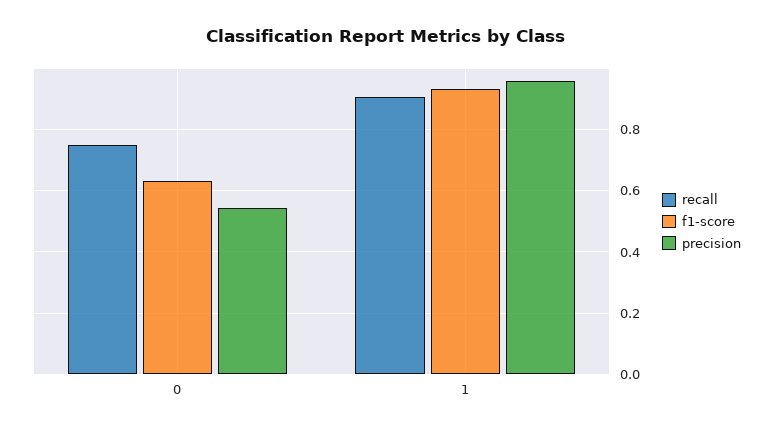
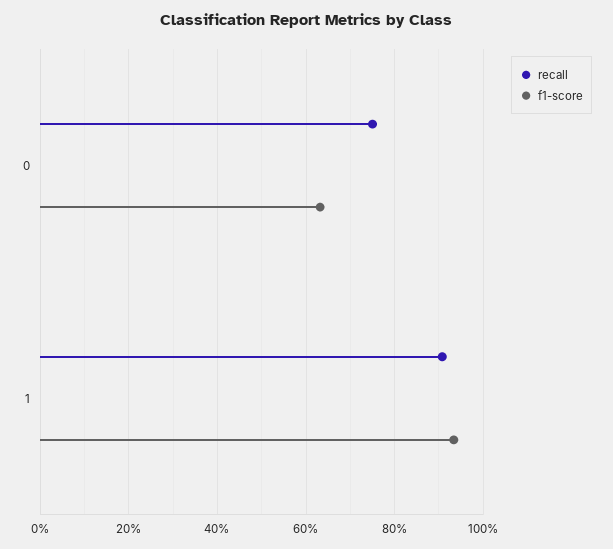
  {
    "recall": {
      "0": 0.76,
      "1": 0.9
    },
    "f1-score": {
      "0": 0.64,
      "1": 0.94
-   },
+   }
-   "precision": {
-     "0": 0.54,
-     "1": 0.96
-   }
  }

